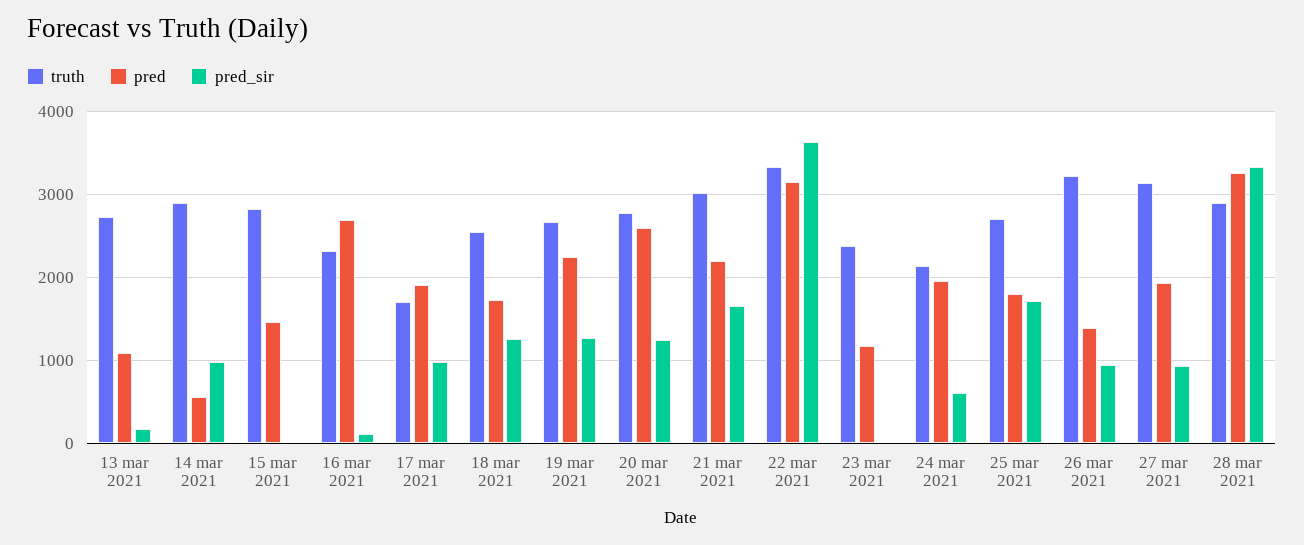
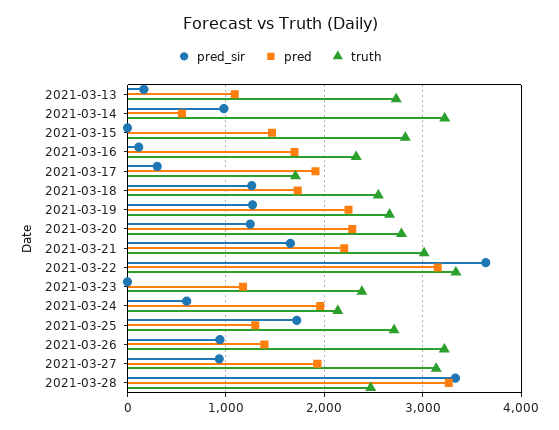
  {
    "truth": {
      "13 mar 2021": 2700,
-     "14 mar 2021": 2900,
+     "14 mar 2021": 3200,
      "15 mar 2021": 2800,
      "16 mar 2021": 2300,
      "17 mar 2021": 1700,
      "18 mar 2021": 2500,
      "19 mar 2021": 2700,
      "20 mar 2021": 2800,
      "21 mar 2021": 3000,
      "22 mar 2021": 3300,
      "23 mar 2021": 2400,
      "24 mar 2021": 2100,
      "25 mar 2021": 2700,
      "26 mar 2021": 3200,
      "27 mar 2021": 3100,
-     "28 mar 2021": 2900
+     "28 mar 2021": 2500
    },
    "pred": {
      "13 mar 2021": 1100,
      "14 mar 2021": 600,
      "15 mar 2021": 1500,
-     "16 mar 2021": 2700,
+     "16 mar 2021": 1700,
      "17 mar 2021": 1900,
      "18 mar 2021": 1700,
      "19 mar 2021": 2200,
-     "20 mar 2021": 2600,
+     "20 mar 2021": 2300,
      "21 mar 2021": 2200,
      "22 mar 2021": 3200,
      "23 mar 2021": 1200,
      "24 mar 2021": 2000,
-     "25 mar 2021": 1800,
+     "25 mar 2021": 1300,
      "26 mar 2021": 1400,
      "27 mar 2021": 1900,
      "28 mar 2021": 3300
    },
    "pred_sir": {
      "13 mar 2021": 200,
      "14 mar 2021": 1000,
      "15 mar 2021": 0,
      "16 mar 2021": 100,
-     "17 mar 2021": 1000,
+     "17 mar 2021": 300,
      "18 mar 2021": 1300,
      "19 mar 2021": 1300,
      "20 mar 2021": 1200,
      "21 mar 2021": 1700,
      "22 mar 2021": 3600,
      "23 mar 2021": 0,
      "24 mar 2021": 600,
      "25 mar 2021": 1700,
      "26 mar 2021": 900,
      "27 mar 2021": 900,
      "28 mar 2021": 3300
    }
  }

